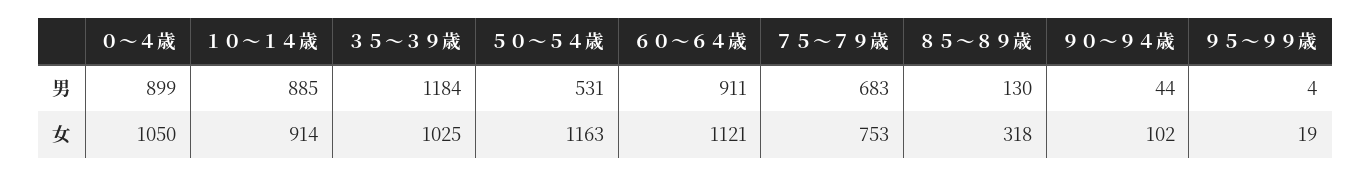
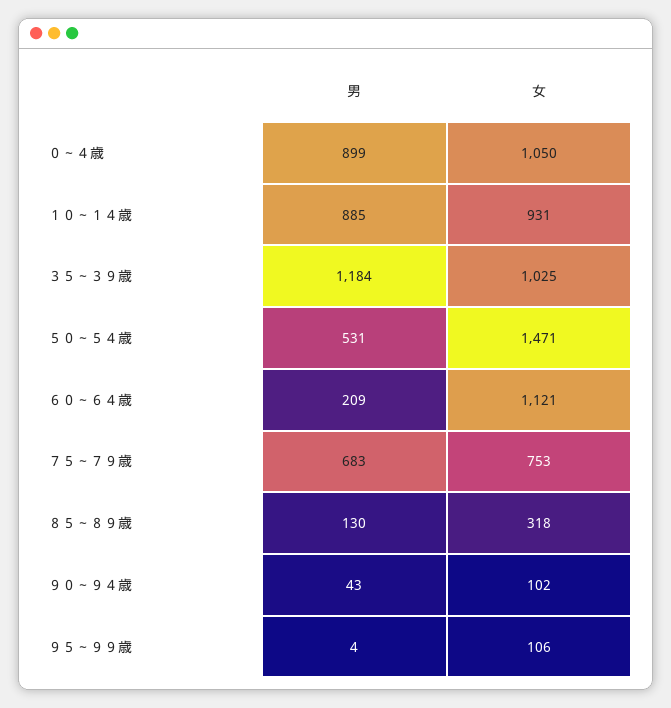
  {
    "０～４歳": {
      "男": 899,
      "女": 1050
    },
    "１０～１４歳": {
      "男": 885,
-     "女": 914
+     "女": 931
    },
    "３５～３９歳": {
      "男": 1184,
      "女": 1025
    },
    "５０～５４歳": {
      "男": 531,
-     "女": 1163
+     "女": 1471
    },
    "６０～６４歳": {
-     "男": 911,
+     "男": 209,
      "女": 1121
    },
    "７５～７９歳": {
      "男": 683,
      "女": 753
    },
    "８５～８９歳": {
      "男": 130,
      "女": 318
    },
    "９０～９４歳": {
-     "男": 44,
+     "男": 43,
      "女": 102
    },
    "９５～９９歳": {
      "男": 4,
-     "女": 19
+     "女": 106
    }
  }

